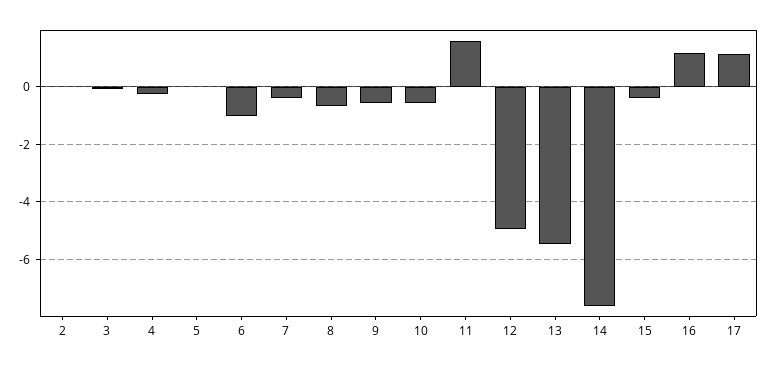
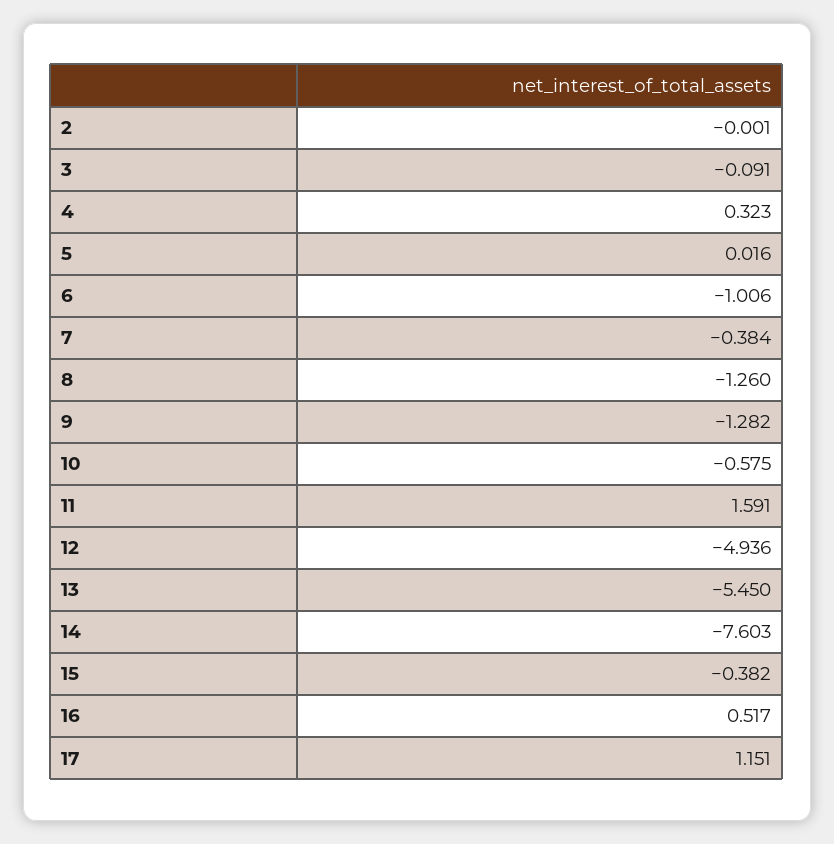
  {
    "2": -0.001,
    "3": -0.091,
-   "4": -0.25,
+   "4": 0.323,
    "5": 0.016,
    "6": -1.006,
    "7": -0.384,
-   "8": -0.75,
+   "8": -1.26,
-   "9": -0.5,
+   "9": -1.282,
    "10": -0.575,
    "11": 1.591,
    "12": -4.936,
    "13": -5.45,
    "14": -7.603,
    "15": -0.382,
-   "16": 1.25,
+   "16": 0.517,
    "17": 1.151
  }

